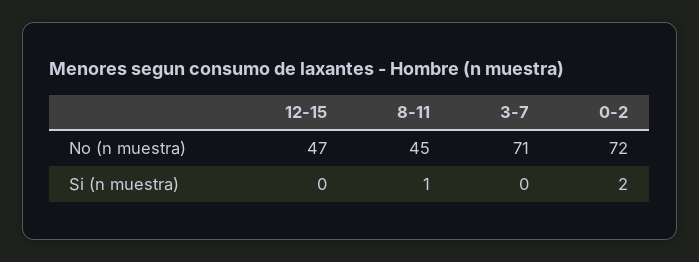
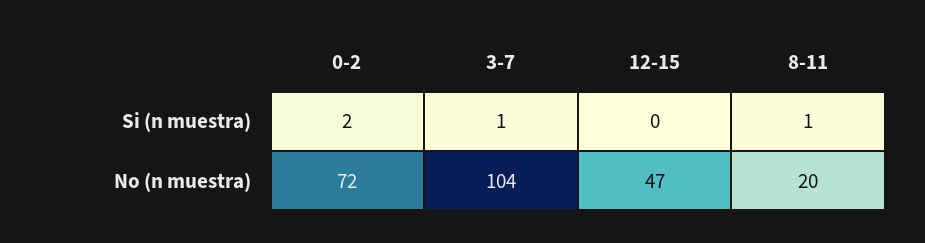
  {
    "12-15": {
      "No (n muestra)": 47,
      "Si (n muestra)": 0
    },
    "8-11": {
-     "No (n muestra)": 45,
+     "No (n muestra)": 20,
      "Si (n muestra)": 1
    },
    "3-7": {
-     "No (n muestra)": 71,
+     "No (n muestra)": 104,
-     "Si (n muestra)": 0
+     "Si (n muestra)": 1
    },
    "0-2": {
      "No (n muestra)": 72,
      "Si (n muestra)": 2
    }
  }

